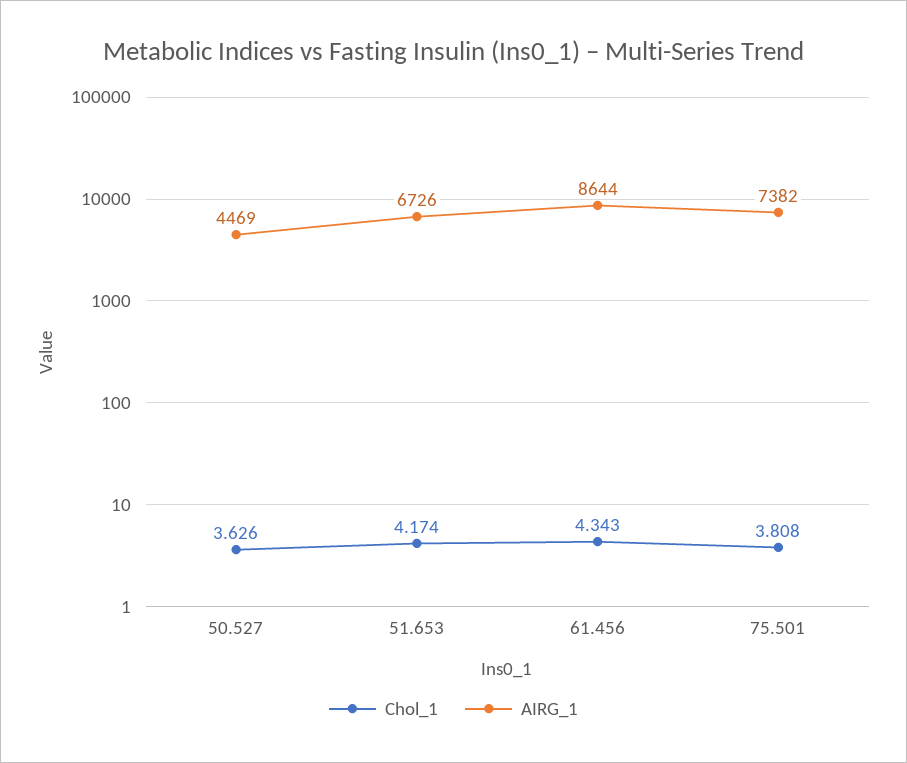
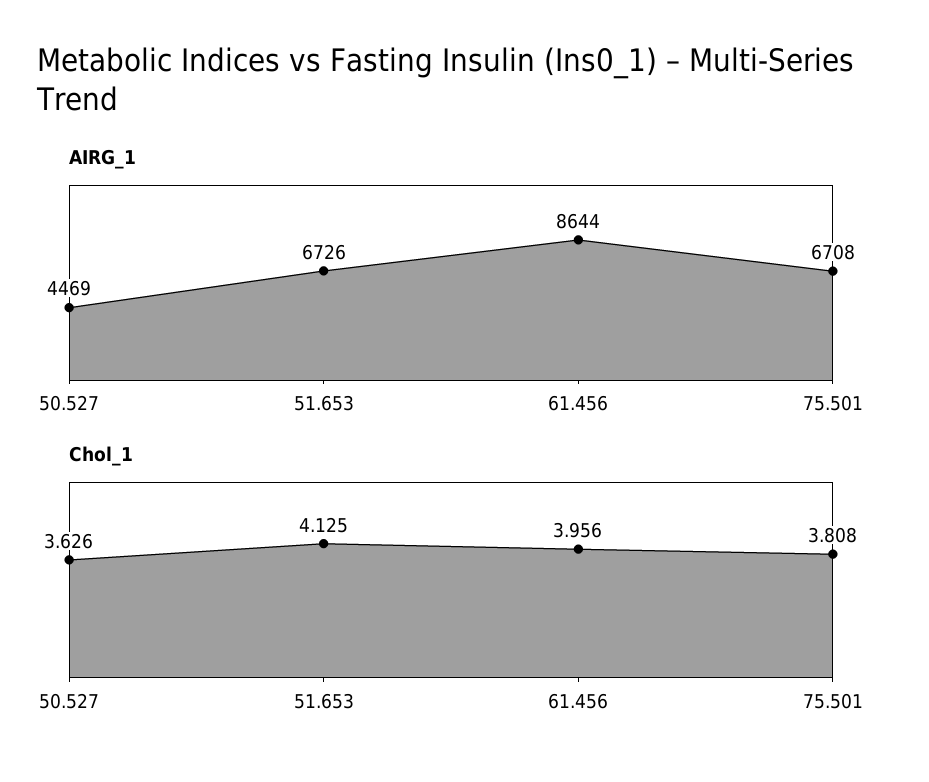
  {
    "Chol_1": {
      "50.527": 3.626,
-     "51.653": 4.174,
+     "51.653": 4.125,
-     "61.456": 4.343,
+     "61.456": 3.956,
      "75.501": 3.808
    },
    "AIRG_1": {
      "50.527": 4469,
      "51.653": 6726,
      "61.456": 8644,
-     "75.501": 7382
+     "75.501": 6708
    }
  }

